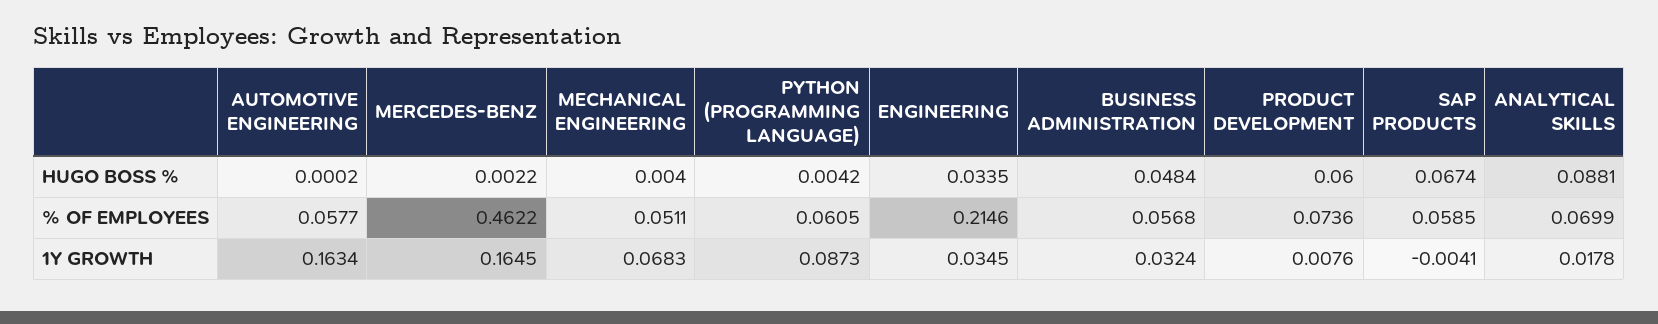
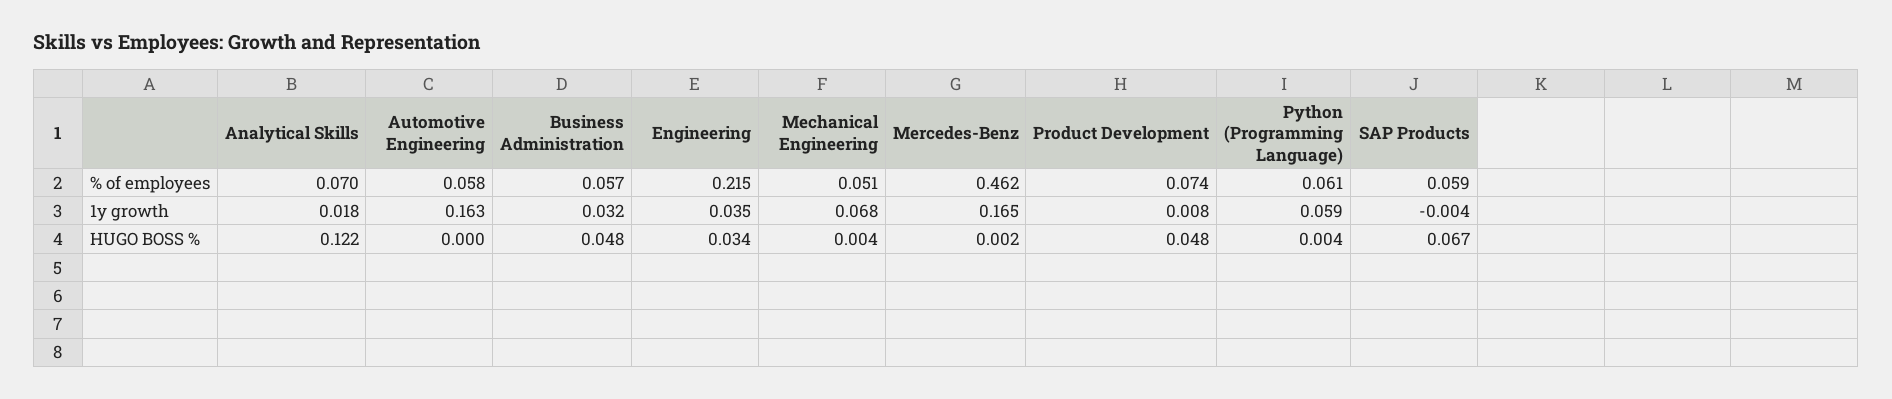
  {
    "AUTOMOTIVE ENGINEERING": {
      "HUGO BOSS %": 0.0002,
      "% OF EMPLOYEES": 0.0577,
      "1Y GROWTH": 0.1634
    },
    "MERCEDES-BENZ": {
      "HUGO BOSS %": 0.0022,
      "% OF EMPLOYEES": 0.4622,
      "1Y GROWTH": 0.1645
    },
    "MECHANICAL ENGINEERING": {
      "HUGO BOSS %": 0.004,
      "% OF EMPLOYEES": 0.0511,
      "1Y GROWTH": 0.0683
    },
    "PYTHON (PROGRAMMING LANGUAGE)": {
      "HUGO BOSS %": 0.0042,
      "% OF EMPLOYEES": 0.0605,
-     "1Y GROWTH": 0.0873
+     "1Y GROWTH": 0.059
    },
    "ENGINEERING": {
      "HUGO BOSS %": 0.0335,
      "% OF EMPLOYEES": 0.2146,
      "1Y GROWTH": 0.0345
    },
    "BUSINESS ADMINISTRATION": {
      "HUGO BOSS %": 0.0484,
      "% OF EMPLOYEES": 0.0568,
      "1Y GROWTH": 0.0324
    },
    "PRODUCT DEVELOPMENT": {
-     "HUGO BOSS %": 0.06,
+     "HUGO BOSS %": 0.048,
      "% OF EMPLOYEES": 0.0736,
      "1Y GROWTH": 0.0076
    },
    "SAP PRODUCTS": {
      "HUGO BOSS %": 0.0674,
      "% OF EMPLOYEES": 0.0585,
      "1Y GROWTH": -0.0041
    },
    "ANALYTICAL SKILLS": {
-     "HUGO BOSS %": 0.0881,
+     "HUGO BOSS %": 0.122,
      "% OF EMPLOYEES": 0.0699,
      "1Y GROWTH": 0.0178
    }
  }

